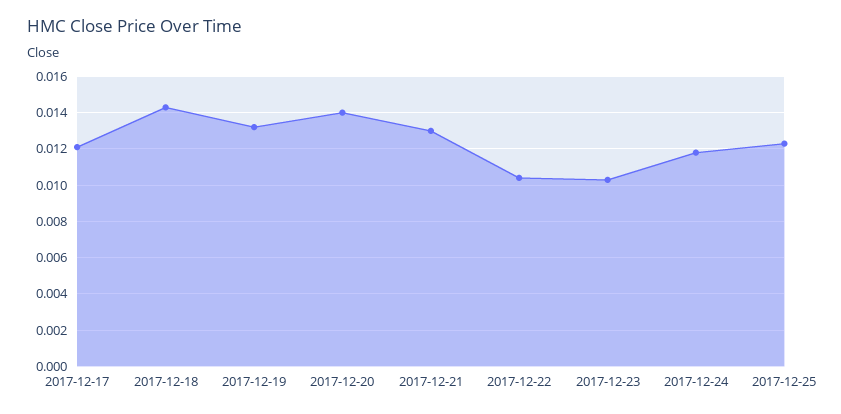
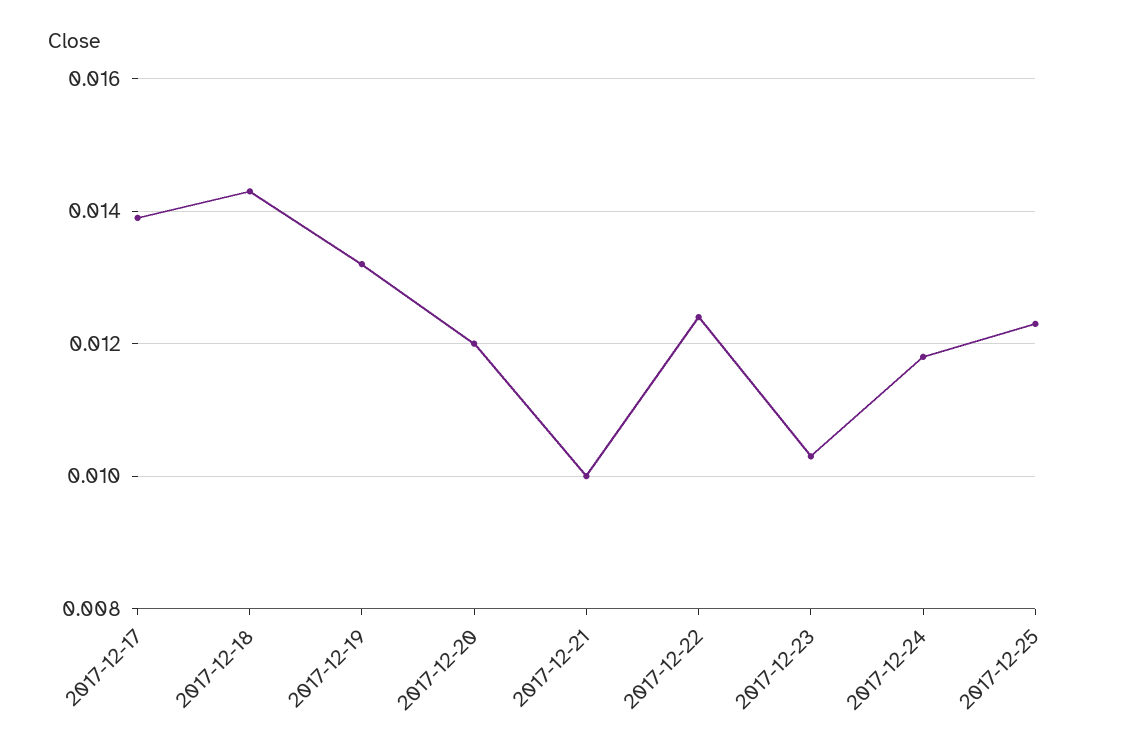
  {
-   "2017-12-17": 0.012,
+   "2017-12-17": 0.014,
    "2017-12-18": 0.0145,
    "2017-12-19": 0.013,
-   "2017-12-20": 0.014,
+   "2017-12-20": 0.012,
-   "2017-12-21": 0.013,
+   "2017-12-21": 0.01,
-   "2017-12-22": 0.0105,
+   "2017-12-22": 0.0125,
    "2017-12-23": 0.0105,
    "2017-12-24": 0.012,
    "2017-12-25": 0.0125
  }

